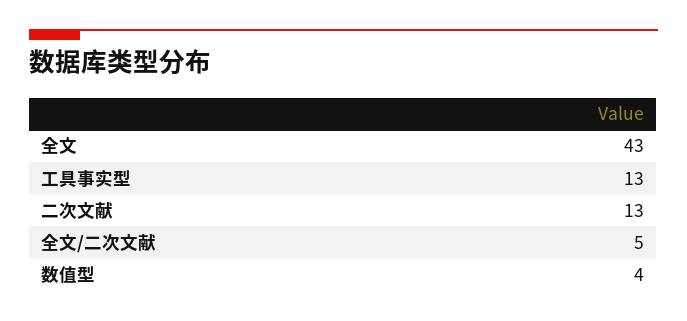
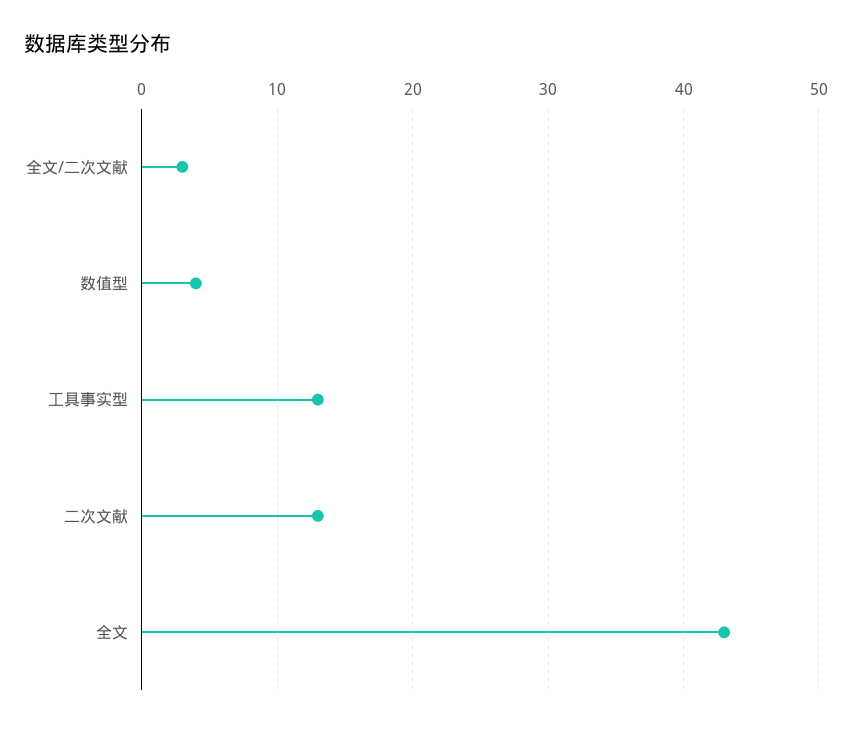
  {
    "全文": 43,
    "工具事实型": 13,
    "二次文献": 13,
-   "全文/二次文献": 5,
+   "全文/二次文献": 3,
    "数值型": 4
  }

